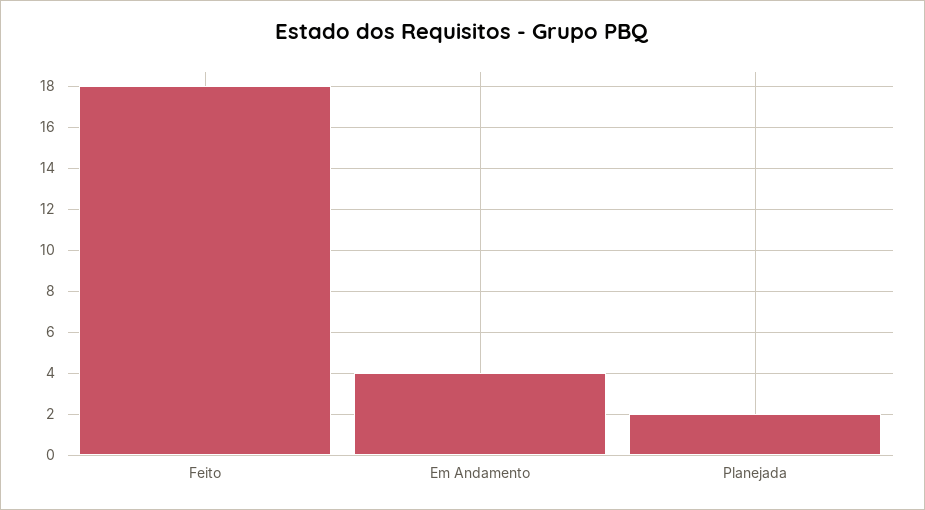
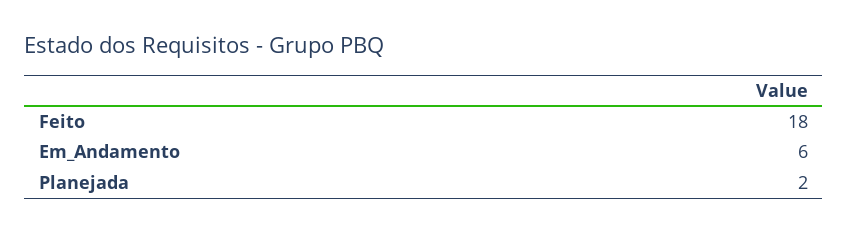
  {
    "Feito": 18,
-   "Em Andamento": 4,
+   "Em Andamento": 6,
    "Planejada": 2
  }

